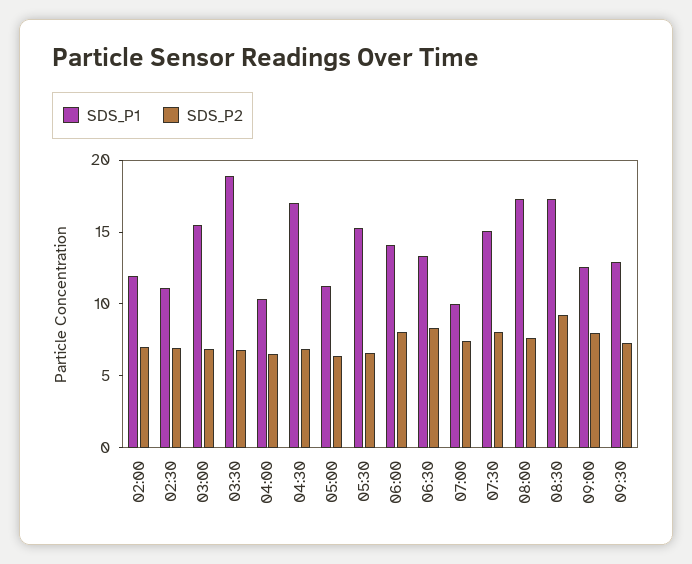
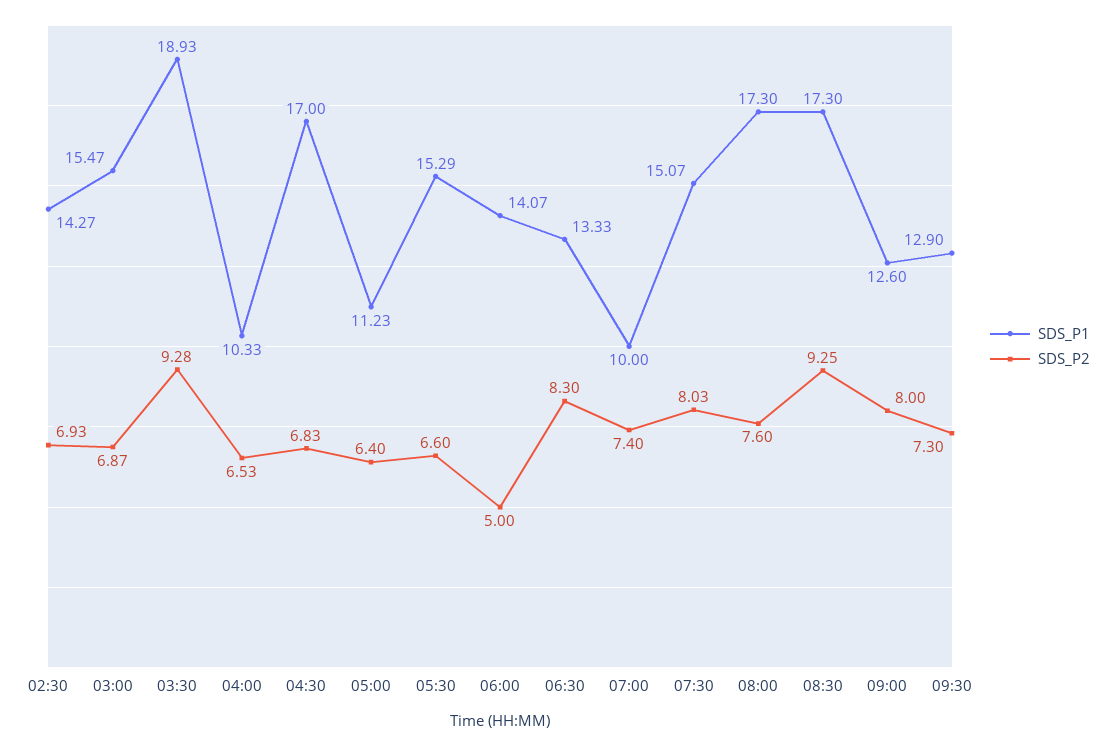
  {
    "SDS_P1": {
-     "02:00": 12,
-     "02:30": 11,
+     "02:30": 14.27,
      "03:00": 15.47,
      "03:30": 18.93,
      "04:00": 10.33,
      "04:30": 17,
      "05:00": 11.23,
      "05:30": 15.29,
      "06:00": 14.07,
      "06:30": 13.33,
      "07:00": 10,
      "07:30": 15.07,
      "08:00": 17.3,
      "08:30": 17.3,
      "09:00": 12.6,
      "09:30": 12.9
    },
    "SDS_P2": {
-     "02:00": 7,
      "02:30": 6.93,
      "03:00": 6.87,
-     "03:30": 7,
+     "03:30": 9.28,
      "04:00": 6.53,
      "04:30": 6.83,
      "05:00": 6.4,
      "05:30": 6.6,
-     "06:00": 8,
+     "06:00": 5,
      "06:30": 8.3,
      "07:00": 7.4,
      "07:30": 8.03,
      "08:00": 7.6,
      "08:30": 9.25,
      "09:00": 8,
      "09:30": 7.3
    }
  }

